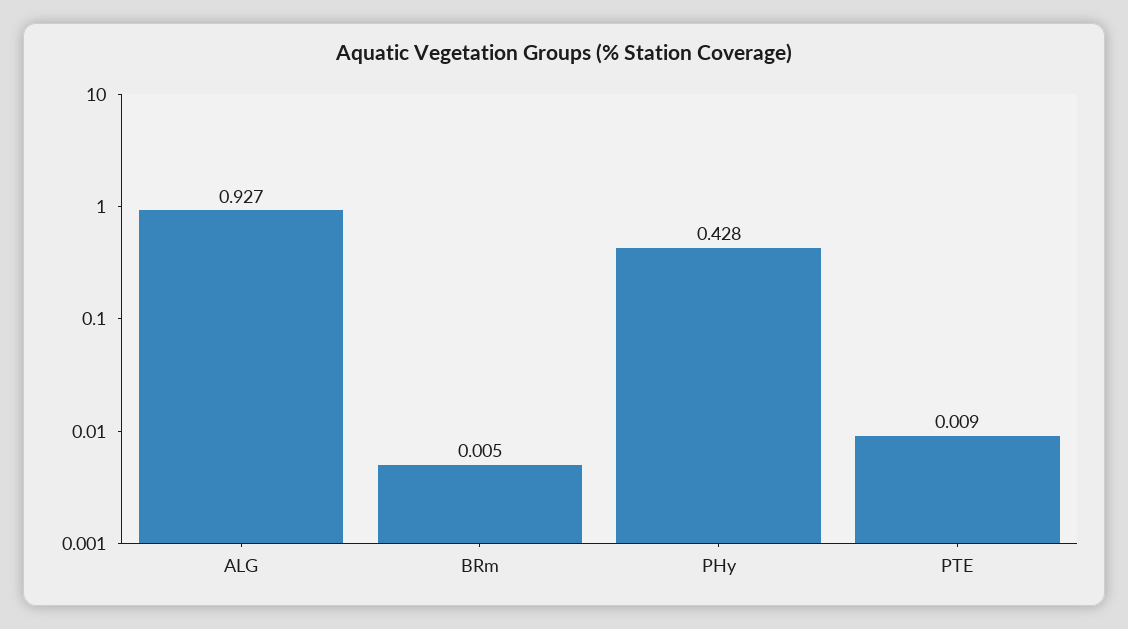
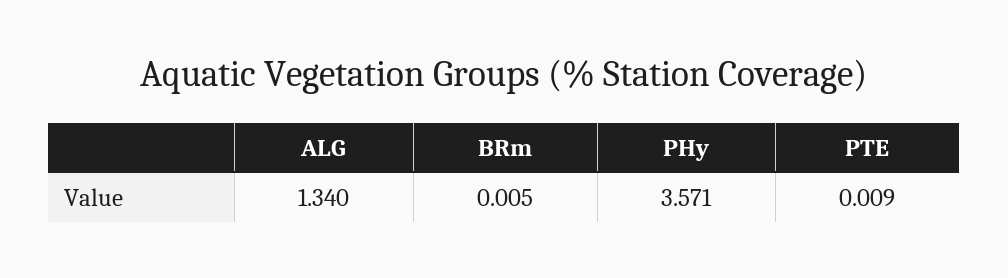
  {
-   "ALG": 0.927,
+   "ALG": 1.34,
    "BRm": 0.005,
-   "PHy": 0.428,
+   "PHy": 3.571,
    "PTE": 0.009
  }

